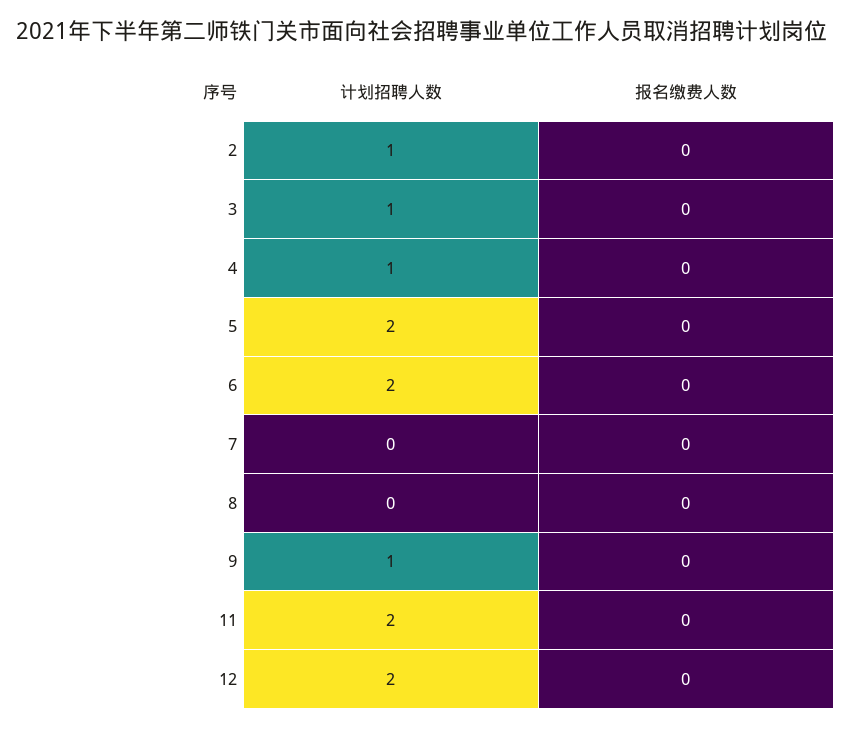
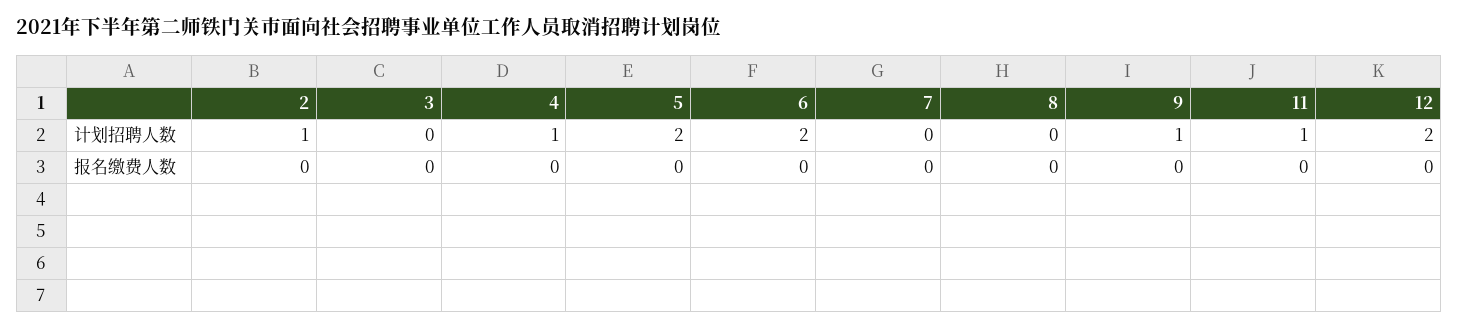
  {
    "计划招聘人数": {
      "2": 1,
-     "3": 1,
+     "3": 0,
      "4": 1,
      "5": 2,
      "6": 2,
      "7": 0,
      "8": 0,
      "9": 1,
-     "11": 2,
+     "11": 1,
      "12": 2
    },
    "报名缴费人数": {
      "2": 0,
      "3": 0,
      "4": 0,
      "5": 0,
      "6": 0,
      "7": 0,
      "8": 0,
      "9": 0,
      "11": 0,
      "12": 0
    }
  }

